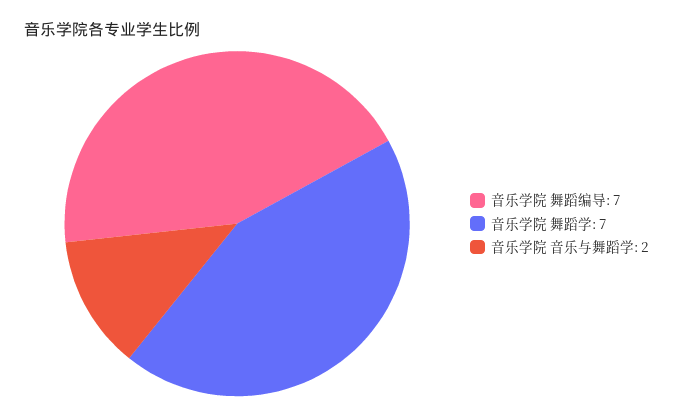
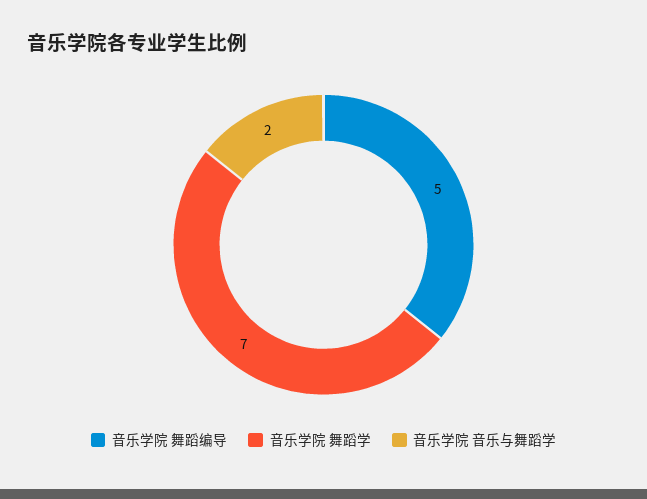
  {
-   "音乐学院 舞蹈编导": 7,
+   "音乐学院 舞蹈编导": 5,
    "音乐学院 舞蹈学": 7,
    "音乐学院 音乐与舞蹈学": 2
  }

